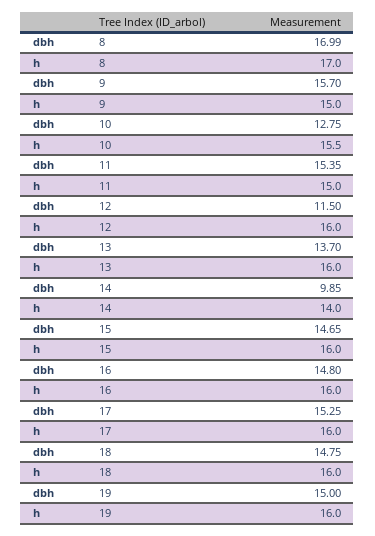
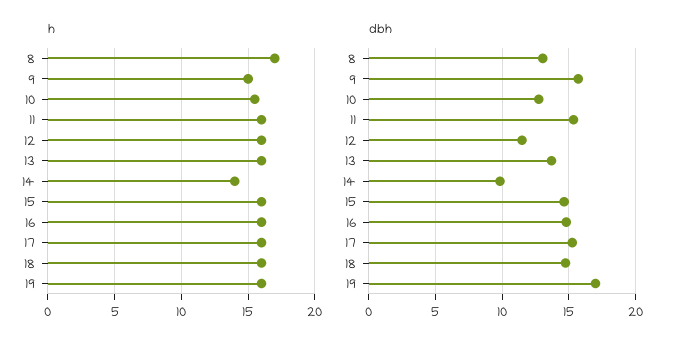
  {
    "dbh": {
-     "8": 16.99,
+     "8": 13,
      "9": 15.7,
      "10": 12.75,
      "11": 15.35,
      "12": 11.5,
      "13": 13.7,
      "14": 9.85,
      "15": 14.65,
      "16": 14.8,
      "17": 15.25,
      "18": 14.75,
-     "19": 15
+     "19": 17
    },
    "h": {
      "8": 17,
      "9": 15,
      "10": 15.5,
-     "11": 15,
+     "11": 16,
      "12": 16,
      "13": 16,
      "14": 14,
      "15": 16,
      "16": 16,
      "17": 16,
      "18": 16,
      "19": 16
    }
  }

